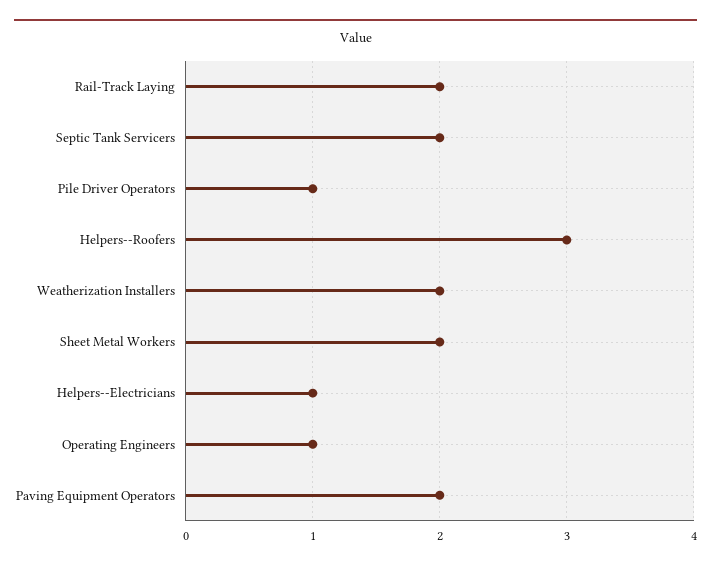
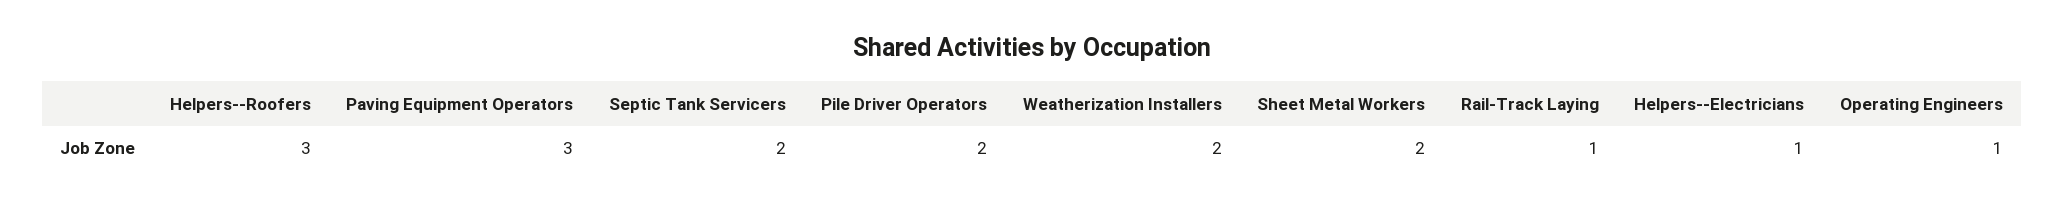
  {
-   "Rail-Track Laying": 2,
+   "Rail-Track Laying": 1,
    "Septic Tank Servicers": 2,
-   "Pile Driver Operators": 1,
+   "Pile Driver Operators": 2,
    "Helpers--Roofers": 3,
    "Weatherization Installers": 2,
    "Sheet Metal Workers": 2,
    "Helpers--Electricians": 1,
    "Operating Engineers": 1,
-   "Paving Equipment Operators": 2
+   "Paving Equipment Operators": 3
  }

